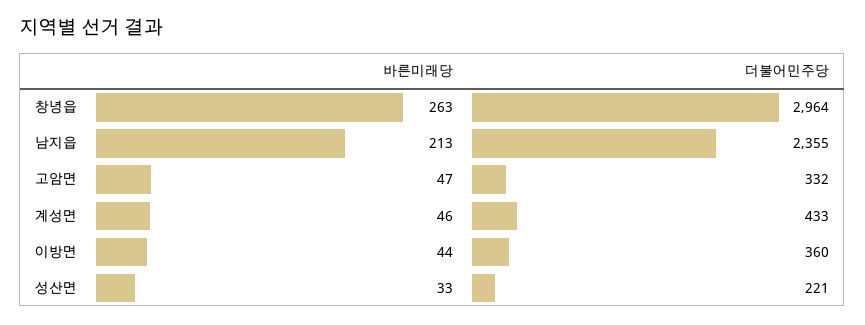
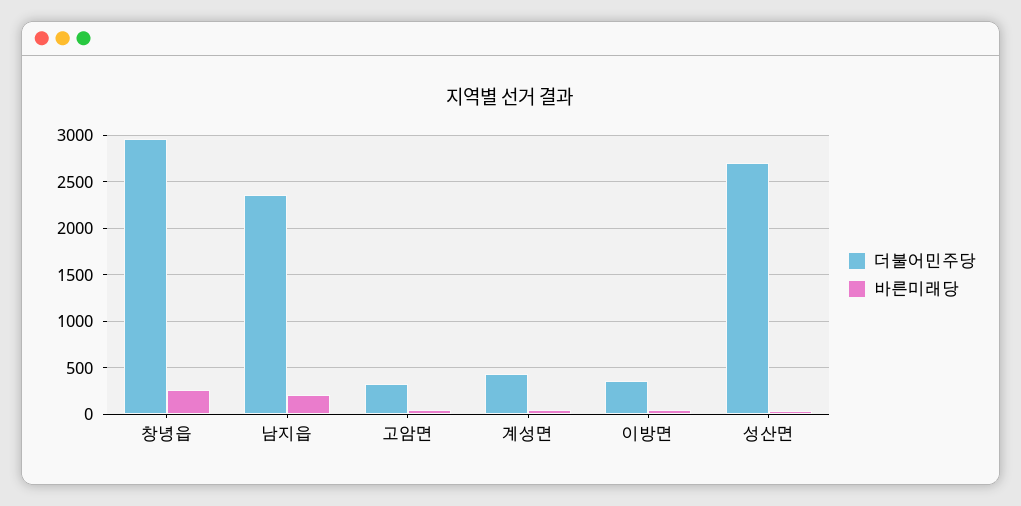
  {
    "바른미래당": {
      "창녕읍": 263,
      "남지읍": 213,
      "고암면": 47,
      "계성면": 46,
      "이방면": 44,
      "성산면": 33
    },
    "더불어민주당": {
      "창녕읍": 2964,
      "남지읍": 2355,
      "고암면": 332,
      "계성면": 433,
      "이방면": 360,
-     "성산면": 221
+     "성산면": 2700
    }
  }

